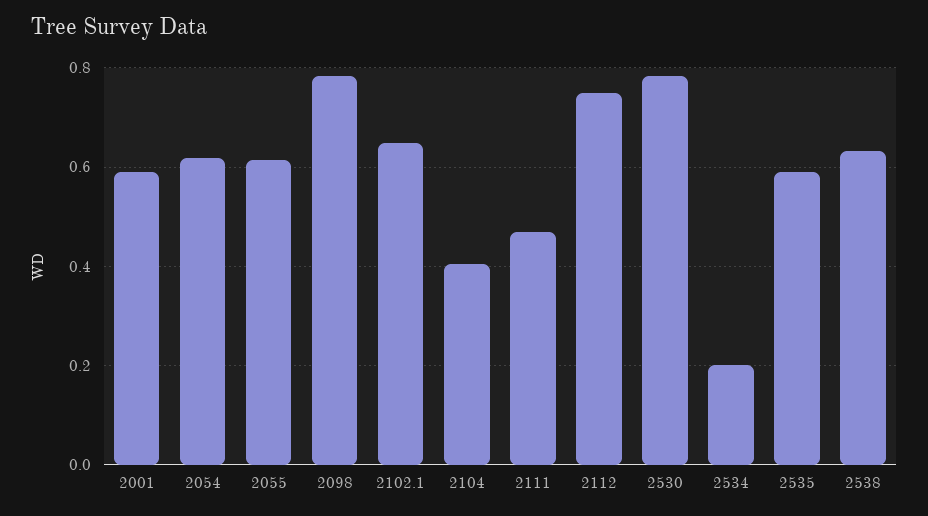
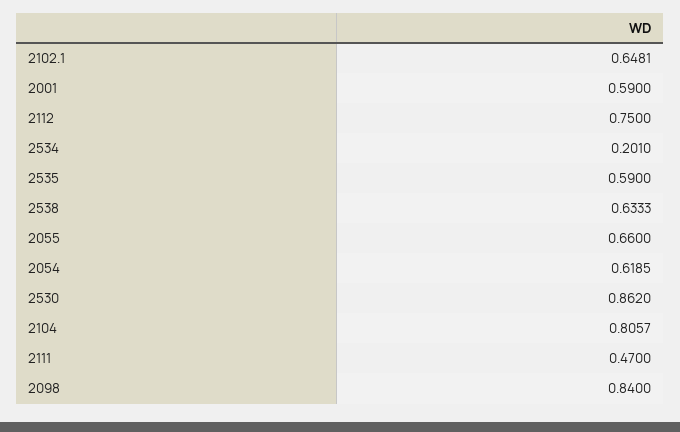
  {
    "2001": 0.59,
    "2054": 0.6185,
-   "2055": 0.62,
+   "2055": 0.66,
-   "2098": 0.78,
+   "2098": 0.84,
    "2102.1": 0.6481,
-   "2104": 0.4,
+   "2104": 0.8057,
    "2111": 0.47,
    "2112": 0.75,
-   "2530": 0.78,
+   "2530": 0.862,
    "2534": 0.201,
    "2535": 0.59,
    "2538": 0.6333
  }

